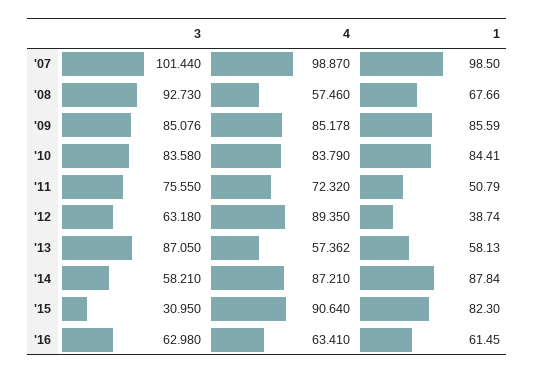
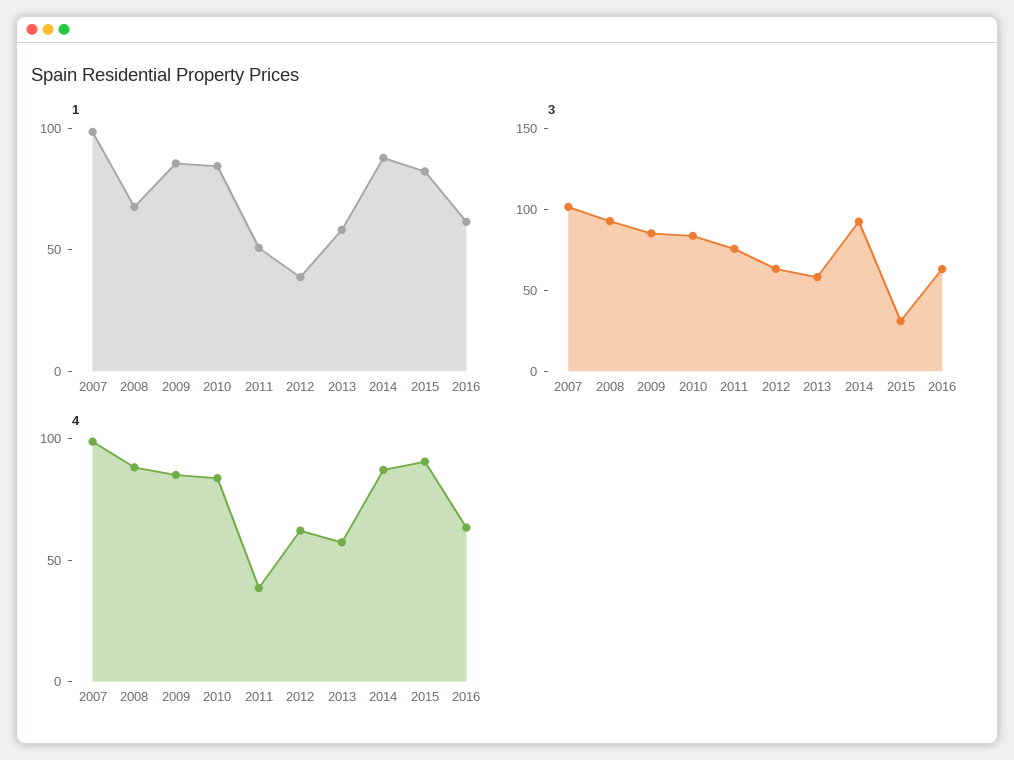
  {
    "3": {
      "'07": 101.44,
      "'08": 92.73,
      "'09": 85.076,
      "'10": 83.58,
      "'11": 75.55,
      "'12": 63.18,
-     "'13": 87.05,
+     "'13": 60,
-     "'14": 58.21,
+     "'14": 90,
      "'15": 30.95,
      "'16": 62.98
    },
    "4": {
      "'07": 98.87,
-     "'08": 57.46,
+     "'08": 90,
      "'09": 85.178,
      "'10": 83.79,
-     "'11": 72.32,
+     "'11": 40,
-     "'12": 89.35,
+     "'12": 60,
      "'13": 57.362,
      "'14": 87.21,
      "'15": 90.64,
      "'16": 63.41
    },
    "1": {
      "'07": 98.5,
      "'08": 67.66,
      "'09": 85.59,
      "'10": 84.41,
      "'11": 50.79,
      "'12": 38.74,
      "'13": 58.13,
      "'14": 87.84,
      "'15": 82.3,
      "'16": 61.45
    }
  }

